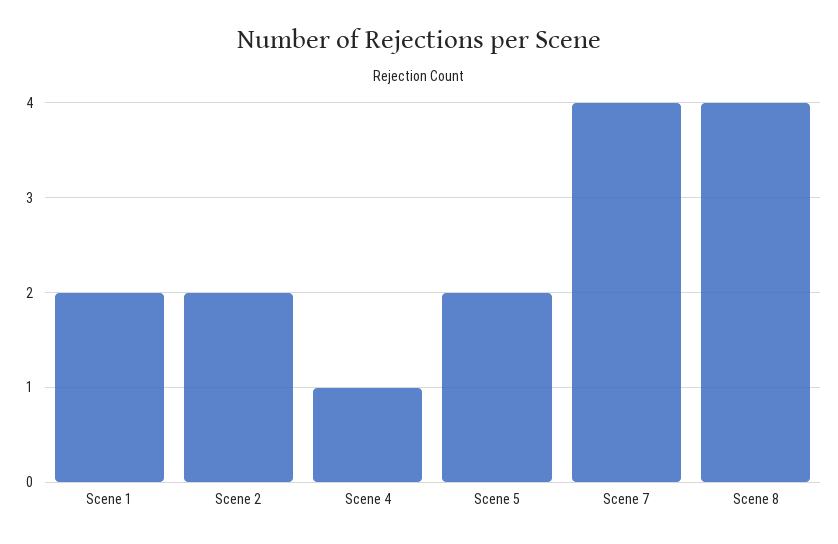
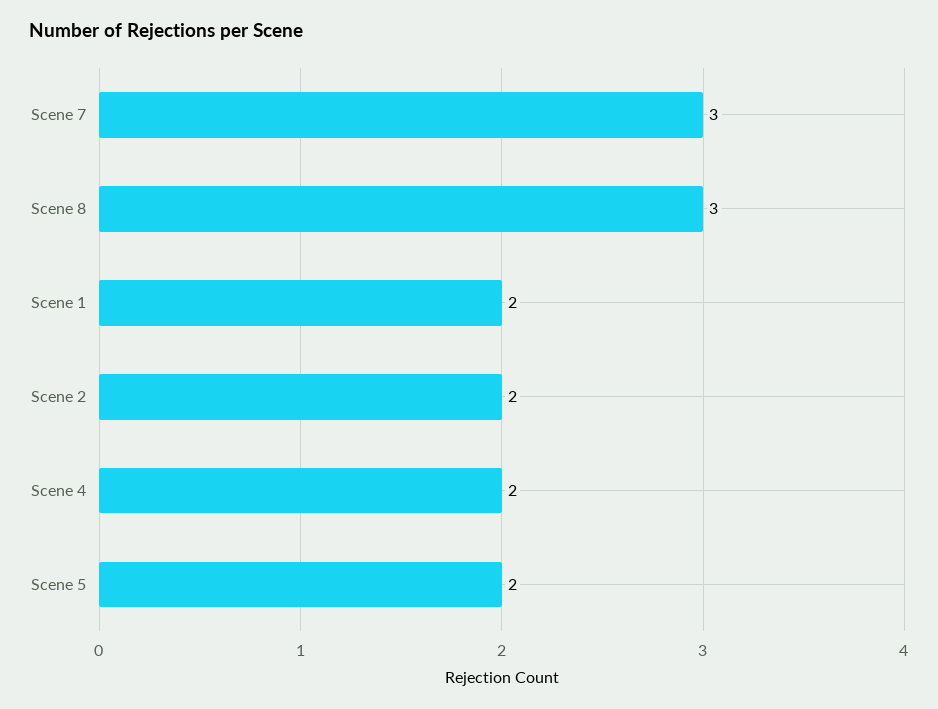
  {
    "Scene 1": 2,
    "Scene 2": 2,
-   "Scene 4": 1,
+   "Scene 4": 2,
    "Scene 5": 2,
-   "Scene 7": 4,
+   "Scene 7": 3,
-   "Scene 8": 4
+   "Scene 8": 3
  }

